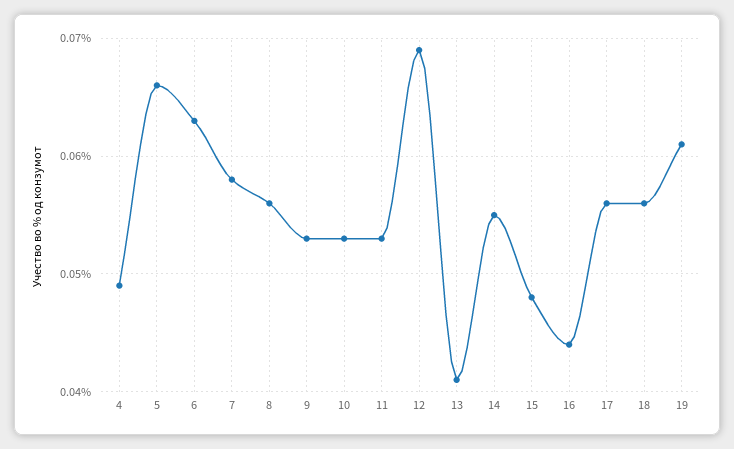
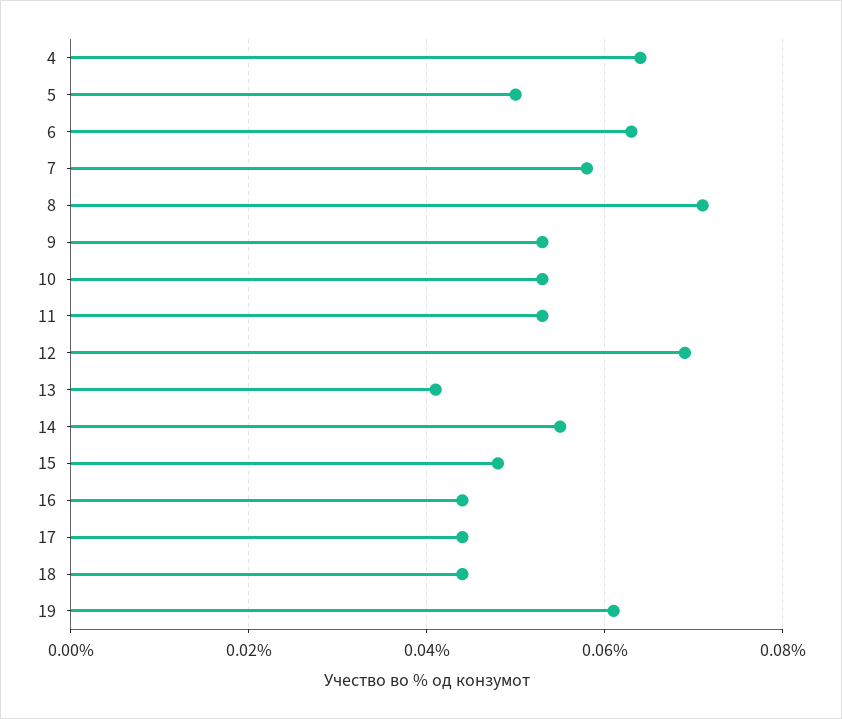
  {
-   "4": 0.049,
+   "4": 0.065,
-   "5": 0.066,
+   "5": 0.05,
    "6": 0.063,
    "7": 0.058,
-   "8": 0.056,
+   "8": 0.07,
    "9": 0.053,
    "10": 0.053,
    "11": 0.053,
    "12": 0.069,
    "13": 0.041,
    "14": 0.055,
    "15": 0.048,
    "16": 0.044,
-   "17": 0.056,
+   "17": 0.045,
-   "18": 0.056,
+   "18": 0.045,
    "19": 0.061
  }

